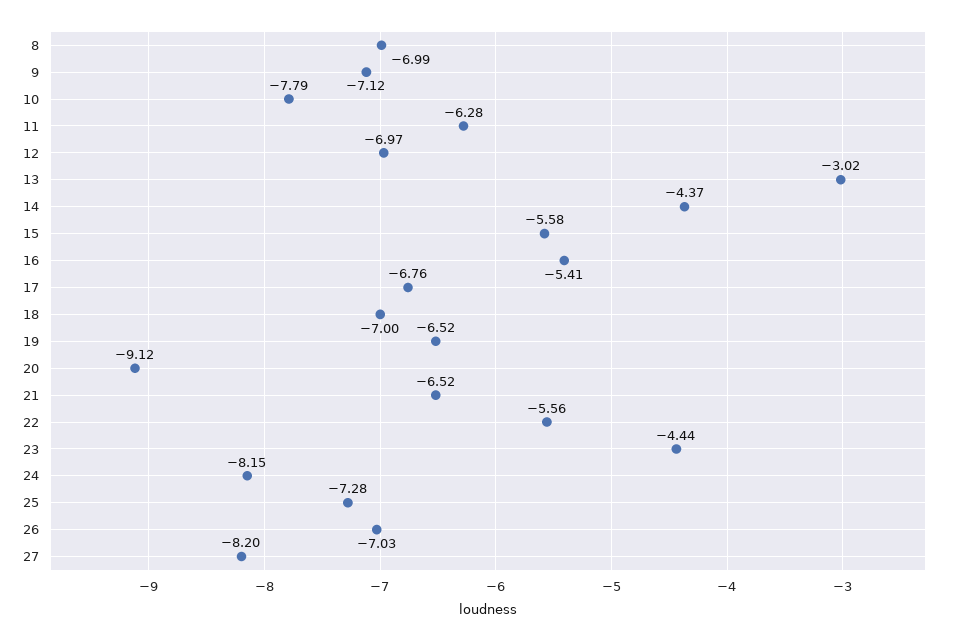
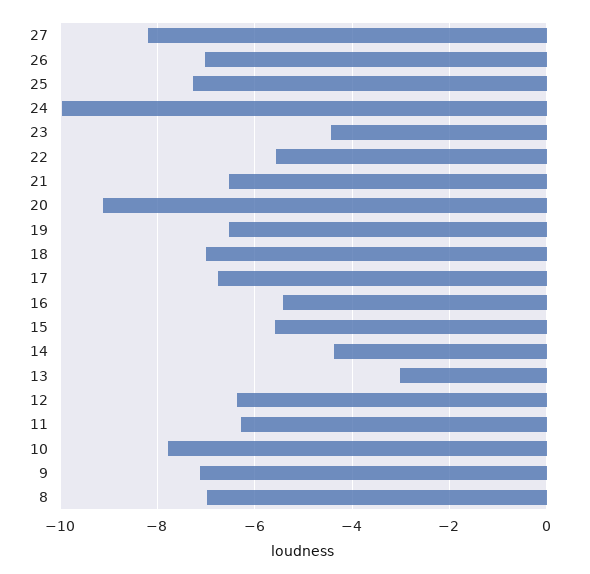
  {
    "8": -6.99,
    "9": -7.12,
    "10": -7.79,
    "11": -6.28,
-   "12": -6.97,
+   "12": -6.4,
    "13": -3.02,
    "14": -4.37,
    "15": -5.58,
    "16": -5.41,
    "17": -6.76,
    "18": -7,
    "19": -6.52,
    "20": -9.12,
    "21": -6.52,
    "22": -5.56,
    "23": -4.44,
-   "24": -8.15,
+   "24": -10,
    "25": -7.28,
    "26": -7.03,
    "27": -8.2
  }

